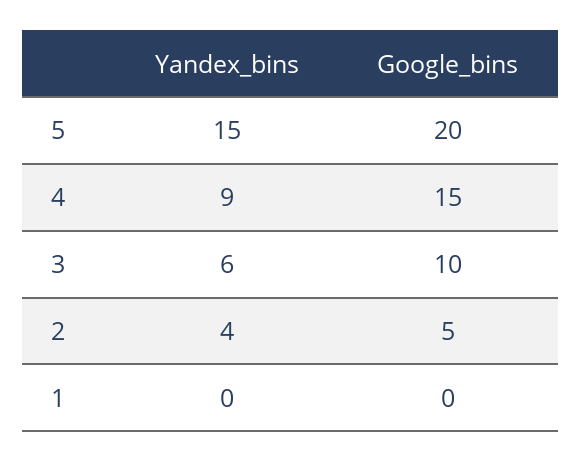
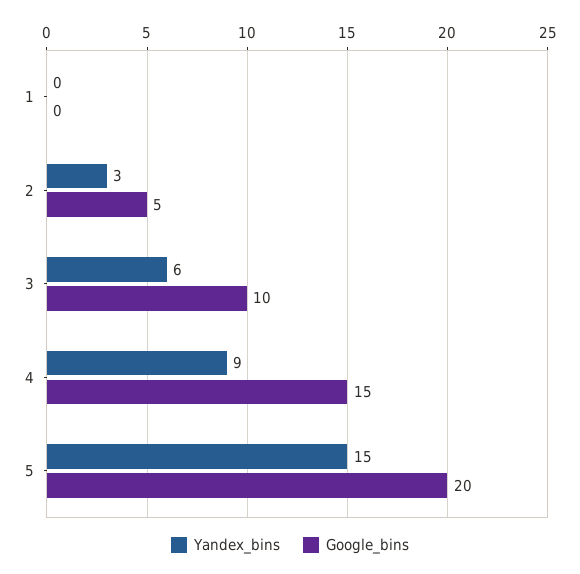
  {
    "Yandex_bins": {
      "5": 15,
      "4": 9,
      "3": 6,
-     "2": 4,
+     "2": 3,
      "1": 0
    },
    "Google_bins": {
      "5": 20,
      "4": 15,
      "3": 10,
      "2": 5,
      "1": 0
    }
  }

